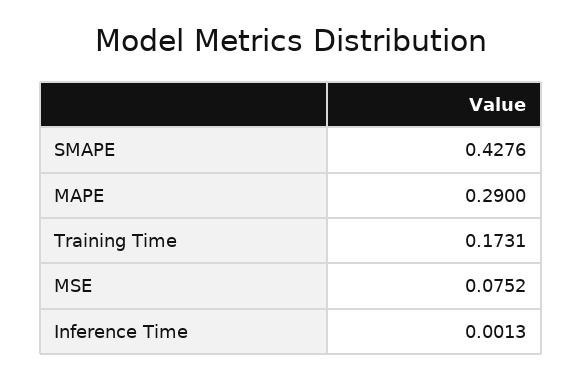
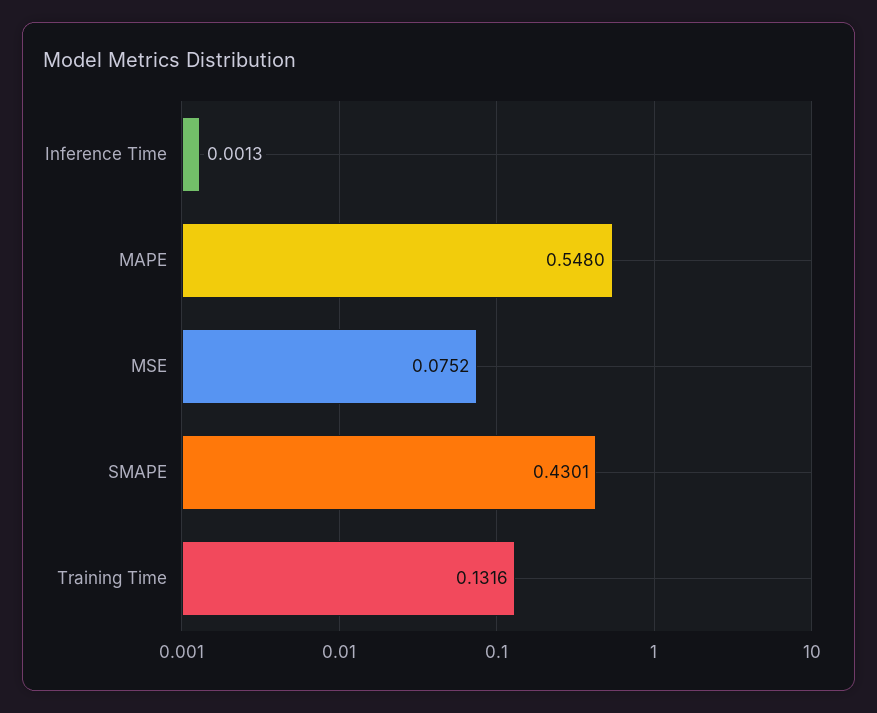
  {
-   "SMAPE": 0.4276,
+   "SMAPE": 0.4301,
-   "MAPE": 0.29,
+   "MAPE": 0.548,
-   "Training Time": 0.1731,
+   "Training Time": 0.1316,
    "MSE": 0.0752,
    "Inference Time": 0.0013
  }

